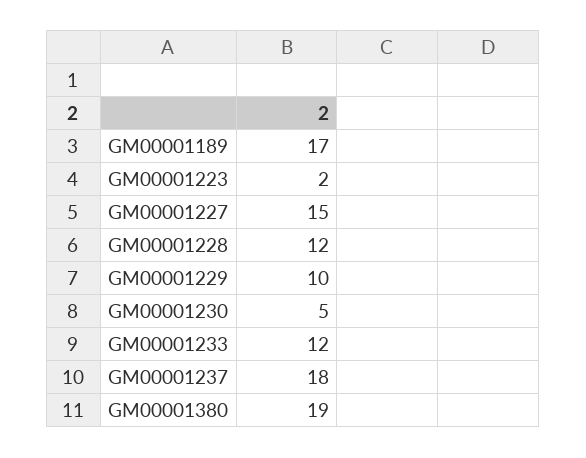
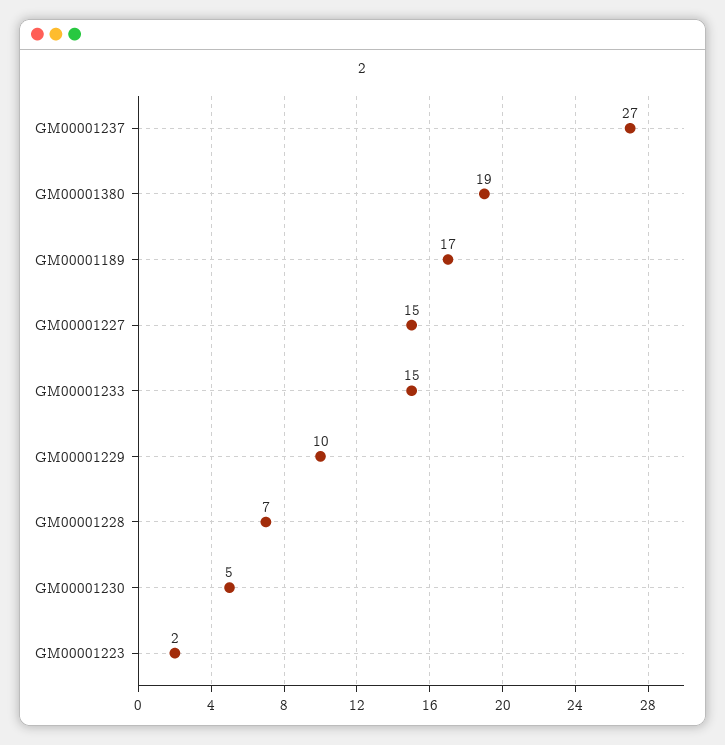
  {
    "GM00001189": 17,
    "GM00001223": 2,
    "GM00001227": 15,
-   "GM00001228": 12,
+   "GM00001228": 7,
    "GM00001229": 10,
    "GM00001230": 5,
-   "GM00001233": 12,
+   "GM00001233": 15,
-   "GM00001237": 18,
+   "GM00001237": 27,
    "GM00001380": 19
  }

